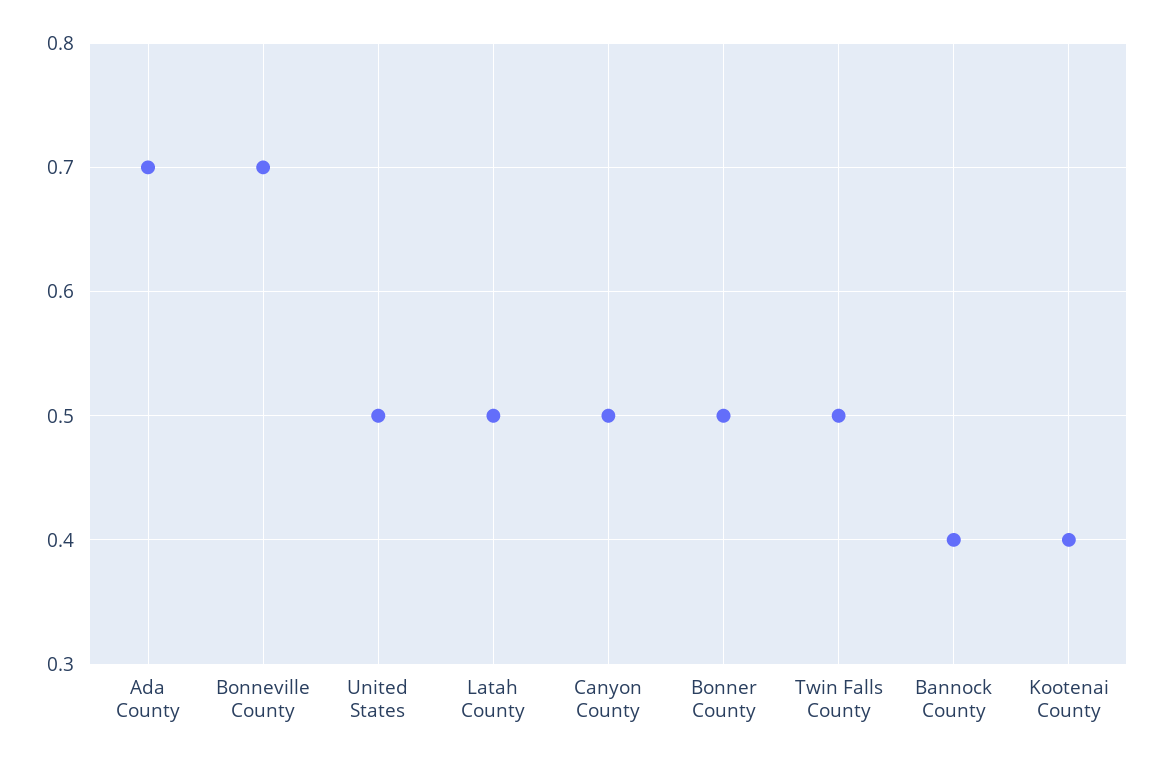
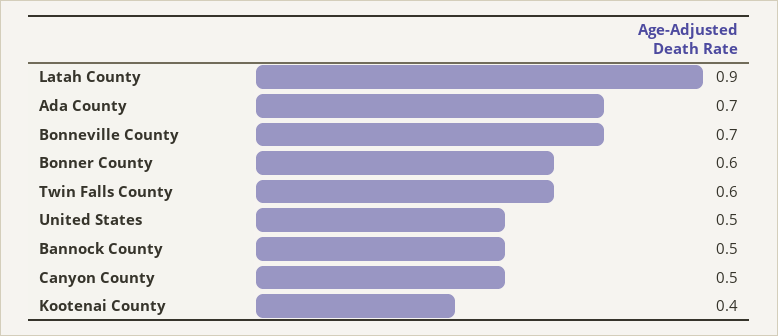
  {
    "Ada County": 0.7,
    "Bonneville County": 0.7,
    "United States": 0.5,
-   "Latah County": 0.5,
+   "Latah County": 0.9,
    "Canyon County": 0.5,
-   "Bonner County": 0.5,
+   "Bonner County": 0.6,
-   "Twin Falls County": 0.5,
+   "Twin Falls County": 0.6,
-   "Bannock County": 0.4,
+   "Bannock County": 0.5,
    "Kootenai County": 0.4
  }

